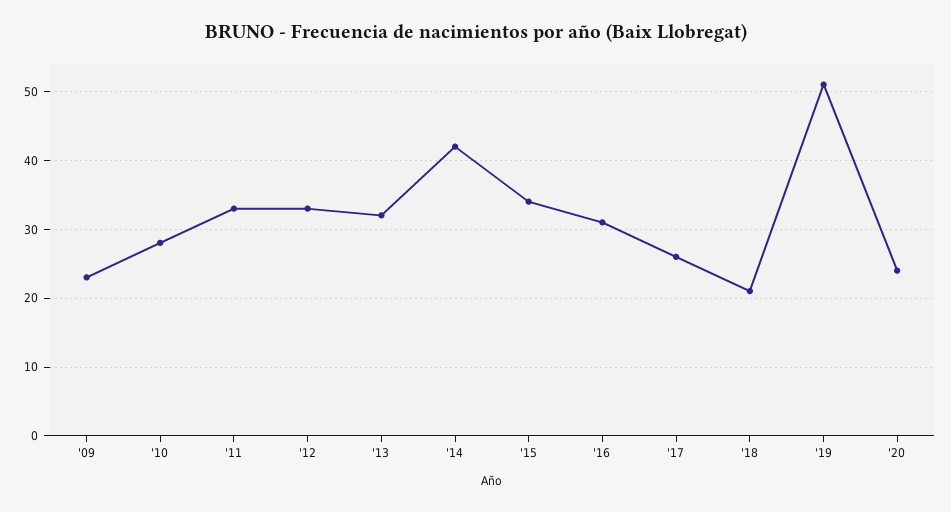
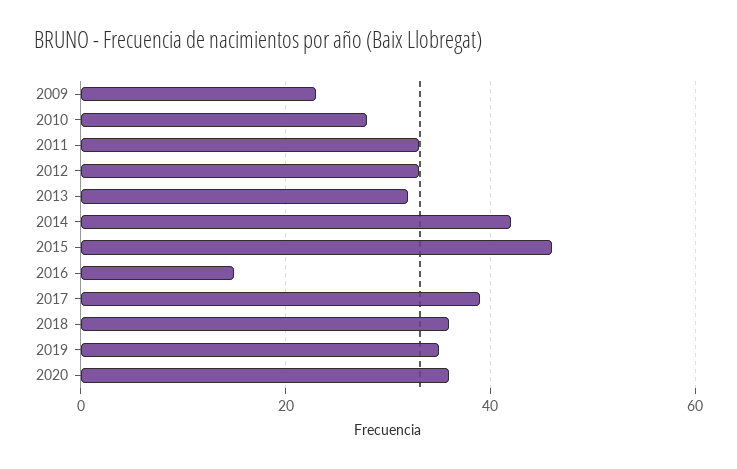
  {
    "'09": 23,
    "'10": 28,
    "'11": 33,
    "'12": 33,
    "'13": 32,
    "'14": 42,
-   "'15": 34,
+   "'15": 45,
-   "'16": 31,
+   "'16": 15,
-   "'17": 26,
+   "'17": 40,
-   "'18": 21,
+   "'18": 35,
-   "'19": 51,
+   "'19": 35,
-   "'20": 24
+   "'20": 35
  }

